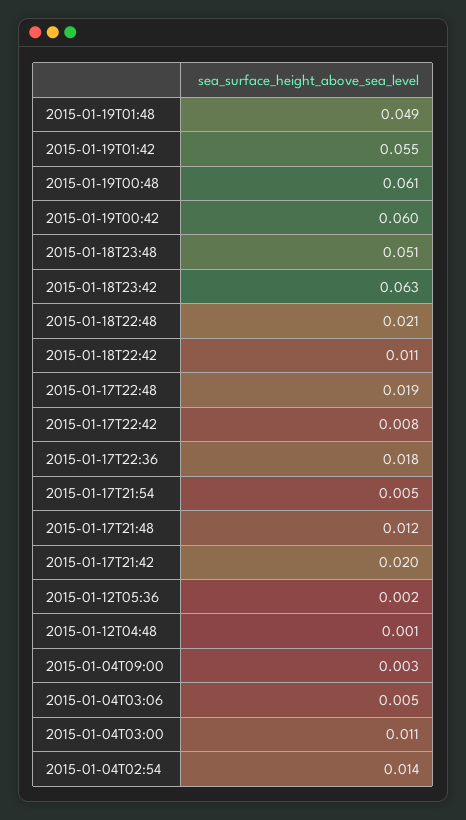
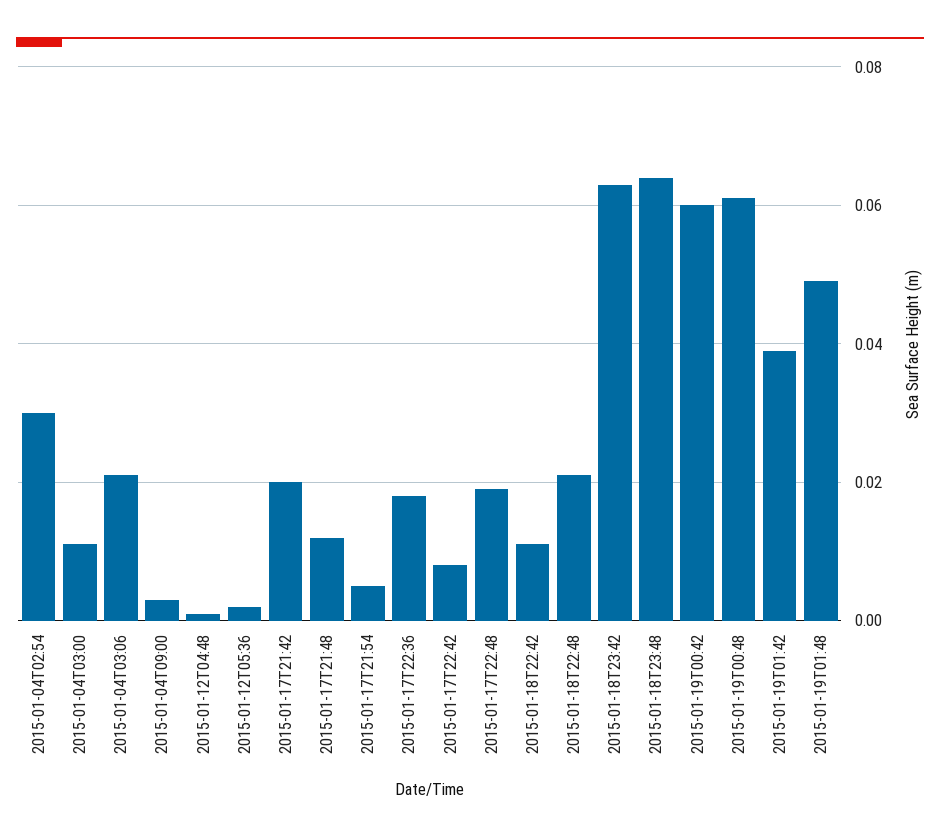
  {
    "2015-01-19T01:48": 0.049,
-   "2015-01-19T01:42": 0.055,
+   "2015-01-19T01:42": 0.04,
    "2015-01-19T00:48": 0.061,
    "2015-01-19T00:42": 0.06,
-   "2015-01-18T23:48": 0.051,
+   "2015-01-18T23:48": 0.065,
    "2015-01-18T23:42": 0.063,
    "2015-01-18T22:48": 0.021,
    "2015-01-18T22:42": 0.011,
    "2015-01-17T22:48": 0.019,
    "2015-01-17T22:42": 0.008,
    "2015-01-17T22:36": 0.018,
    "2015-01-17T21:54": 0.005,
    "2015-01-17T21:48": 0.012,
    "2015-01-17T21:42": 0.02,
    "2015-01-12T05:36": 0.002,
    "2015-01-12T04:48": 0.001,
    "2015-01-04T09:00": 0.003,
-   "2015-01-04T03:06": 0.005,
+   "2015-01-04T03:06": 0.02,
    "2015-01-04T03:00": 0.011,
-   "2015-01-04T02:54": 0.014
+   "2015-01-04T02:54": 0.03
  }

